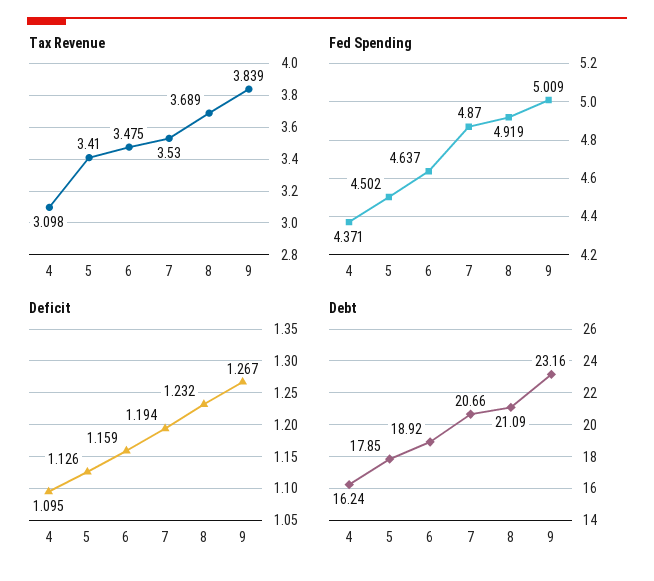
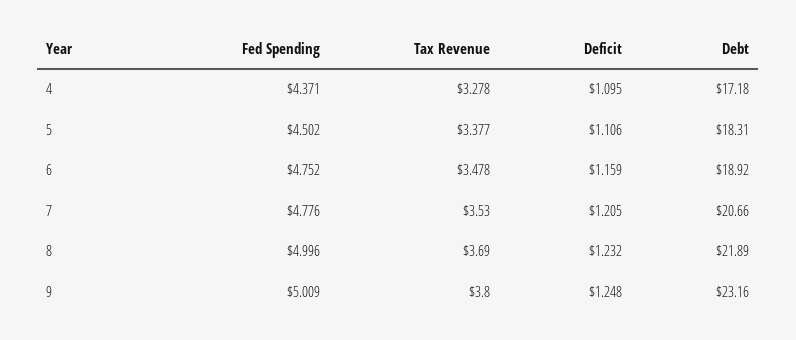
  {
    "Tax Revenue": {
-     "4": 3.098,
+     "4": 3.278,
-     "5": 3.41,
+     "5": 3.377,
-     "6": 3.475,
+     "6": 3.478,
      "7": 3.53,
-     "8": 3.689,
+     "8": 3.69,
-     "9": 3.839
+     "9": 3.8
    },
    "Fed Spending": {
      "4": 4.371,
      "5": 4.502,
-     "6": 4.637,
+     "6": 4.752,
-     "7": 4.87,
+     "7": 4.776,
-     "8": 4.919,
+     "8": 4.996,
      "9": 5.009
    },
    "Deficit": {
      "4": 1.095,
-     "5": 1.126,
+     "5": 1.106,
      "6": 1.159,
-     "7": 1.194,
+     "7": 1.205,
      "8": 1.232,
-     "9": 1.267
+     "9": 1.248
    },
    "Debt": {
-     "4": 16.24,
+     "4": 17.18,
-     "5": 17.85,
+     "5": 18.31,
      "6": 18.92,
      "7": 20.66,
-     "8": 21.09,
+     "8": 21.89,
      "9": 23.16
    }
  }

